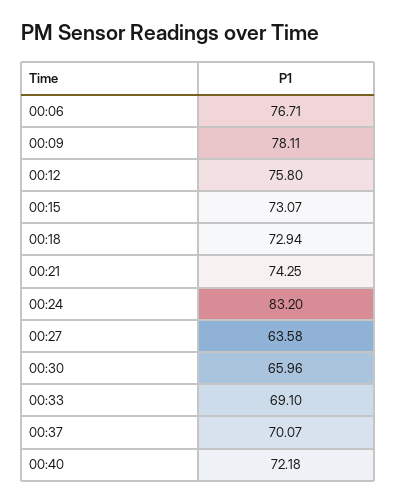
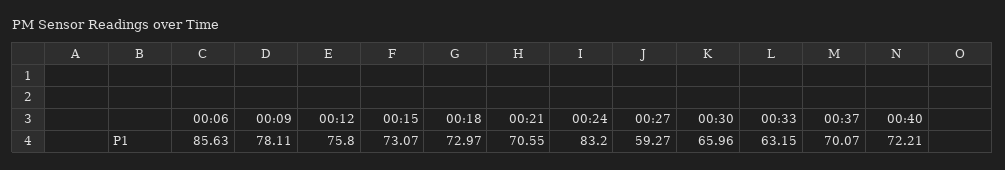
  {
-   "00:06": 76.71,
+   "00:06": 85.63,
    "00:09": 78.11,
    "00:12": 75.8,
    "00:15": 73.07,
-   "00:18": 72.94,
+   "00:18": 72.97,
-   "00:21": 74.25,
+   "00:21": 70.55,
    "00:24": 83.2,
-   "00:27": 63.58,
+   "00:27": 59.27,
    "00:30": 65.96,
-   "00:33": 69.1,
+   "00:33": 63.15,
    "00:37": 70.07,
-   "00:40": 72.18
+   "00:40": 72.21
  }

